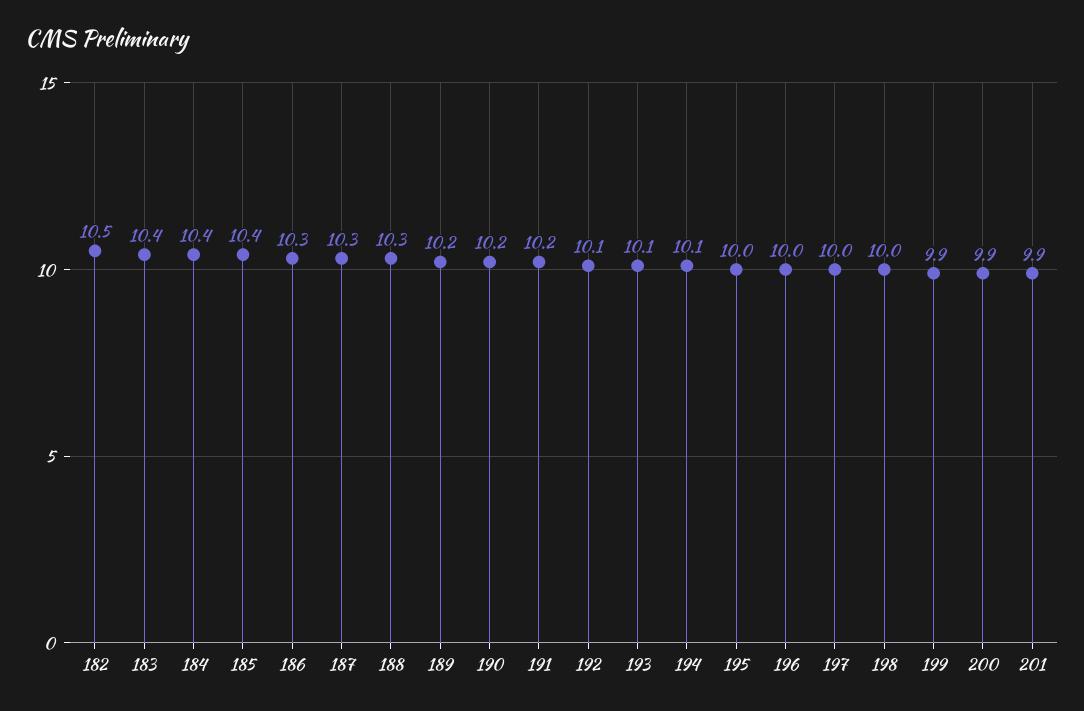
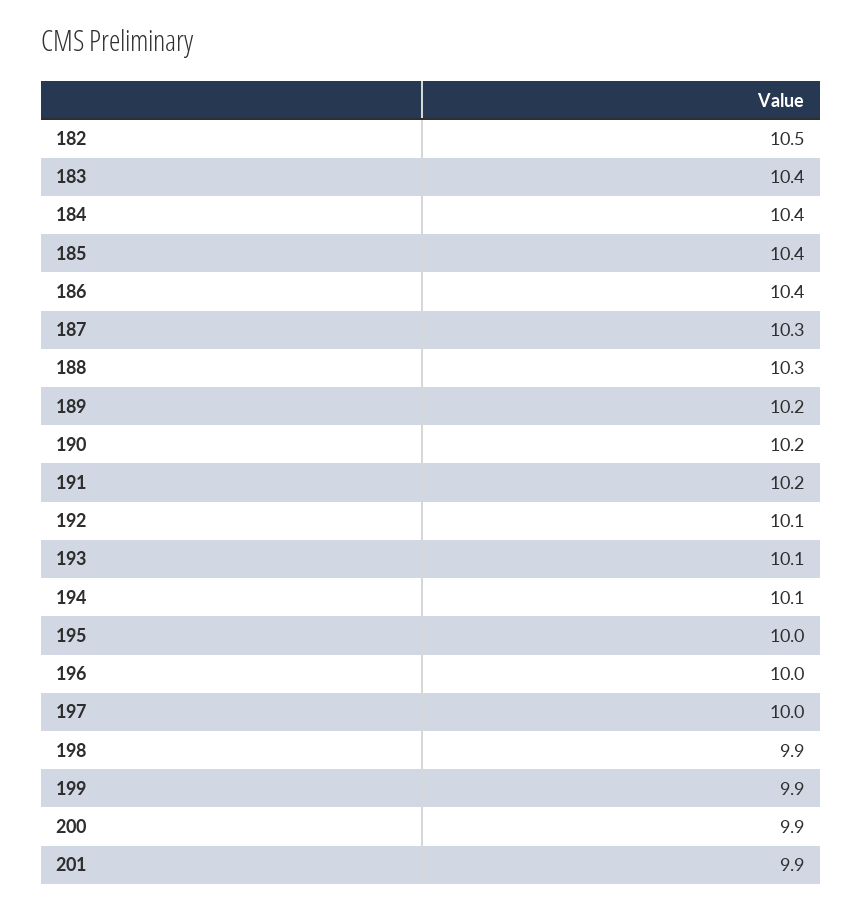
  {
    "182": 10.5,
    "183": 10.4,
    "184": 10.4,
    "185": 10.4,
-   "186": 10.3,
+   "186": 10.4,
    "187": 10.3,
    "188": 10.3,
    "189": 10.2,
    "190": 10.2,
    "191": 10.2,
    "192": 10.1,
    "193": 10.1,
    "194": 10.1,
    "195": 10,
    "196": 10,
    "197": 10,
-   "198": 10,
+   "198": 9.9,
    "199": 9.9,
    "200": 9.9,
    "201": 9.9
  }

